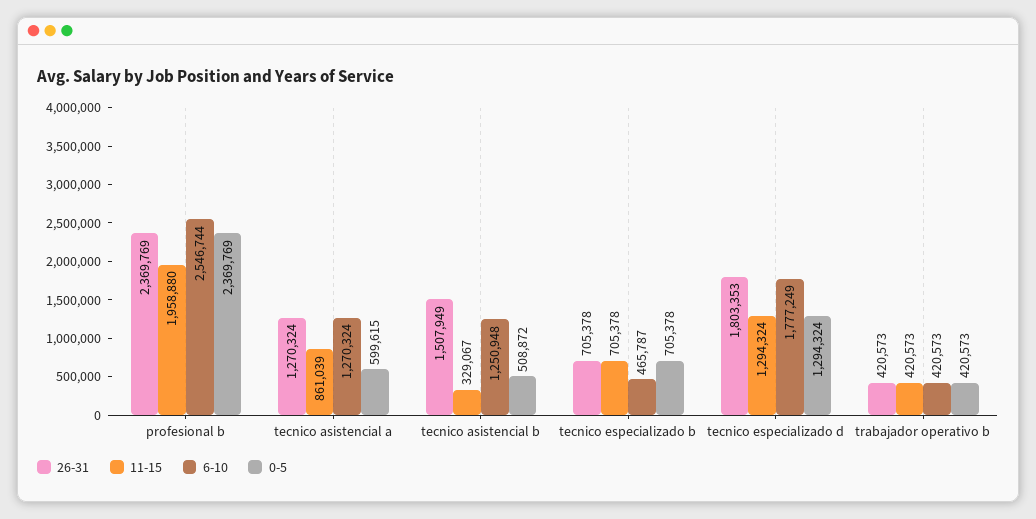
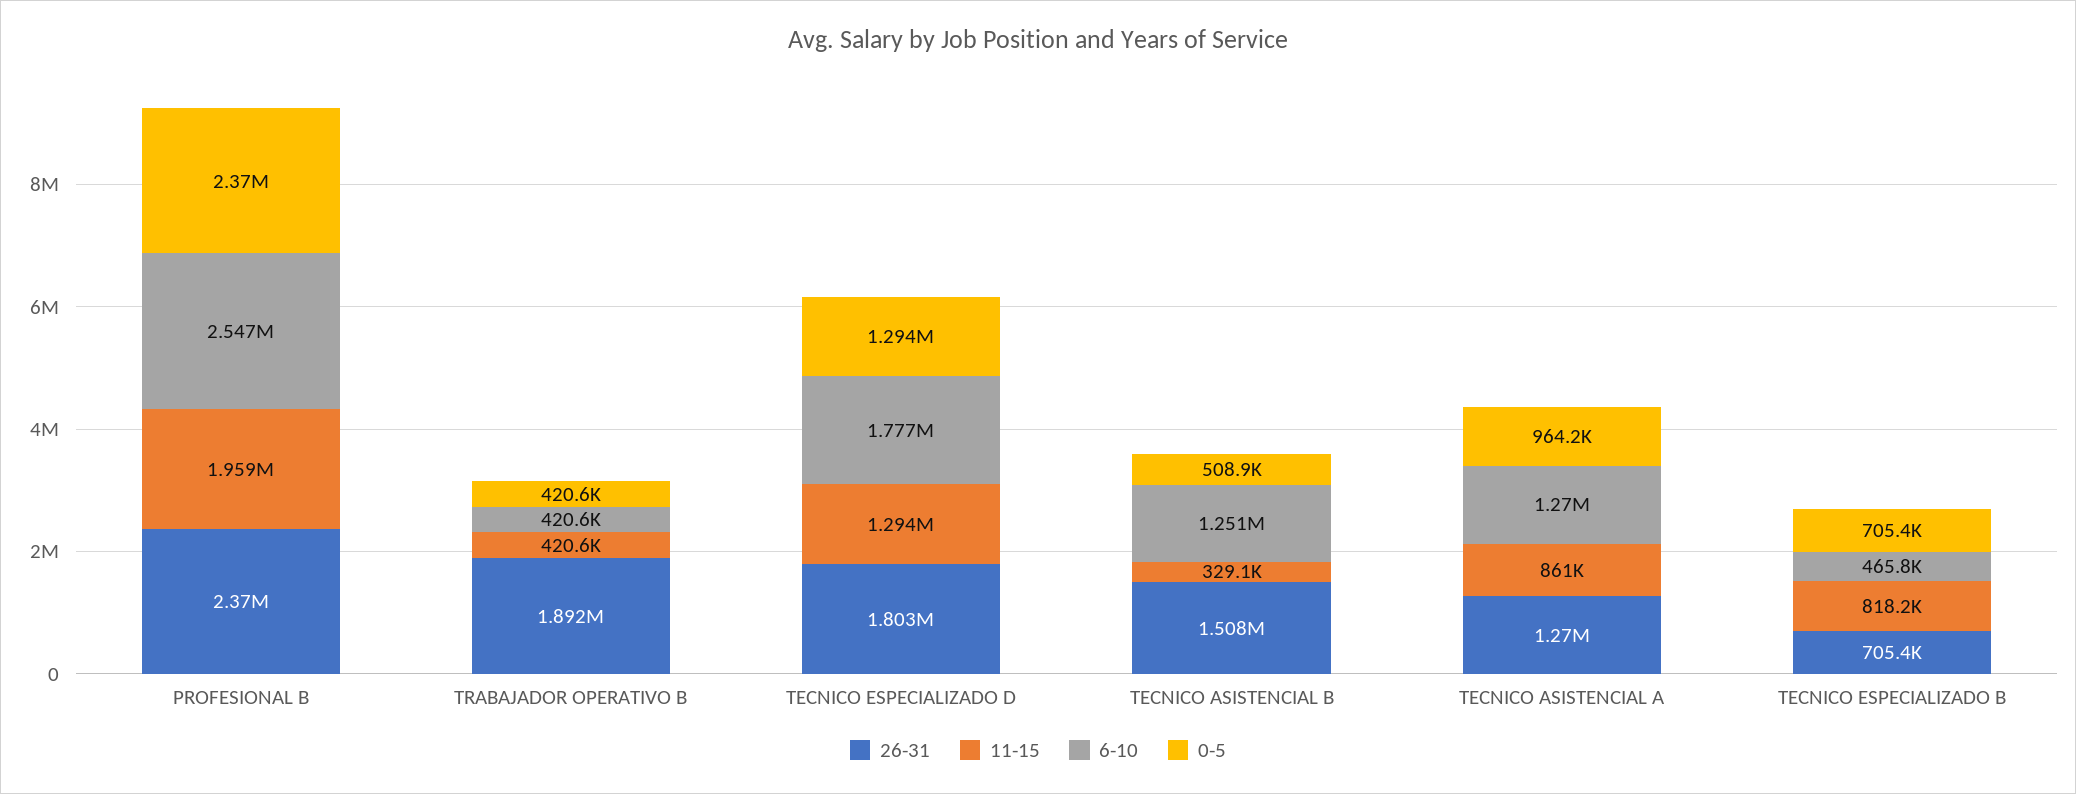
  {
    "26-31": {
      "profesional b": 2369769,
      "tecnico asistencial a": 1270324,
      "tecnico asistencial b": 1507949,
      "tecnico especializado b": 705378,
      "tecnico especializado d": 1803353,
-     "trabajador operativo b": 420573
+     "trabajador operativo b": 1892000
    },
    "11-15": {
      "profesional b": 1958880,
      "tecnico asistencial a": 861039,
      "tecnico asistencial b": 329067,
-     "tecnico especializado b": 705378,
+     "tecnico especializado b": 818200,
      "tecnico especializado d": 1294324,
      "trabajador operativo b": 420573
    },
    "6-10": {
      "profesional b": 2546744,
      "tecnico asistencial a": 1270324,
      "tecnico asistencial b": 1250948,
      "tecnico especializado b": 465787,
      "tecnico especializado d": 1777249,
      "trabajador operativo b": 420573
    },
    "0-5": {
      "profesional b": 2369769,
-     "tecnico asistencial a": 599615,
+     "tecnico asistencial a": 964200,
      "tecnico asistencial b": 508872,
      "tecnico especializado b": 705378,
      "tecnico especializado d": 1294324,
      "trabajador operativo b": 420573
    }
  }

